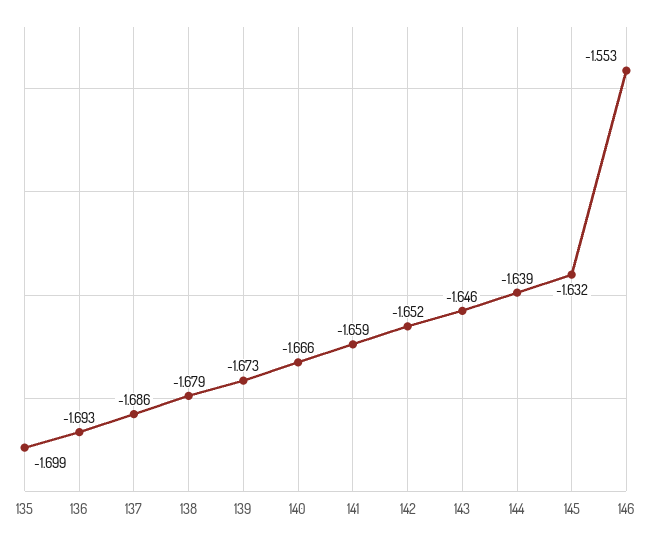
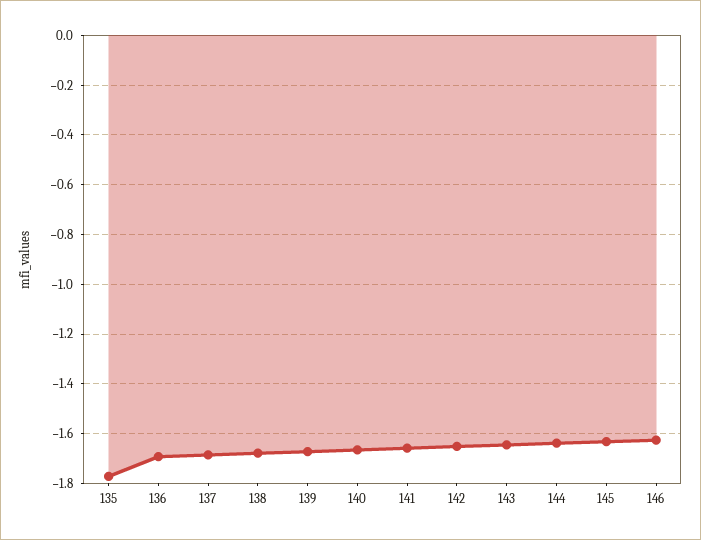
  {
-   "135": -1.699,
+   "135": -1.775,
    "136": -1.693,
    "137": -1.686,
    "138": -1.679,
    "139": -1.673,
    "140": -1.666,
    "141": -1.659,
    "142": -1.652,
    "143": -1.646,
    "144": -1.639,
    "145": -1.632,
-   "146": -1.553
+   "146": -1.625
  }

